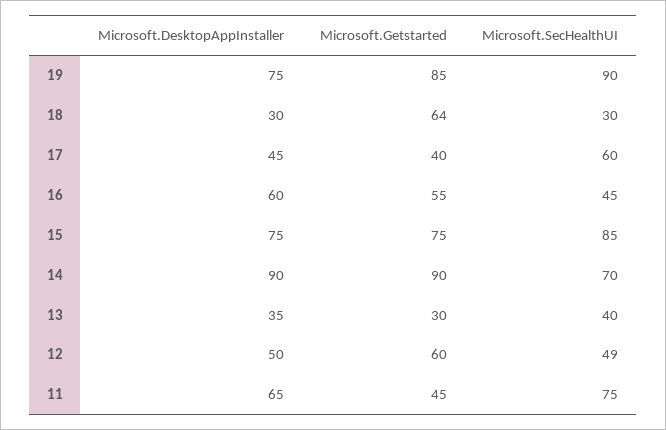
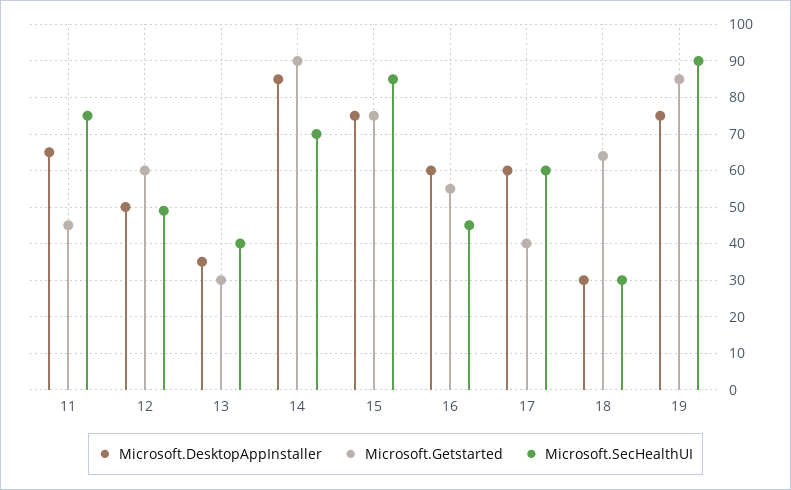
  {
    "Microsoft.DesktopAppInstaller": {
      "19": 75,
      "18": 30,
-     "17": 45,
+     "17": 60,
      "16": 60,
      "15": 75,
-     "14": 90,
+     "14": 85,
      "13": 35,
      "12": 50,
      "11": 65
    },
    "Microsoft.Getstarted": {
      "19": 85,
      "18": 64,
      "17": 40,
      "16": 55,
      "15": 75,
      "14": 90,
      "13": 30,
      "12": 60,
      "11": 45
    },
    "Microsoft.SecHealthUI": {
      "19": 90,
      "18": 30,
      "17": 60,
      "16": 45,
      "15": 85,
      "14": 70,
      "13": 40,
      "12": 49,
      "11": 75
    }
  }

